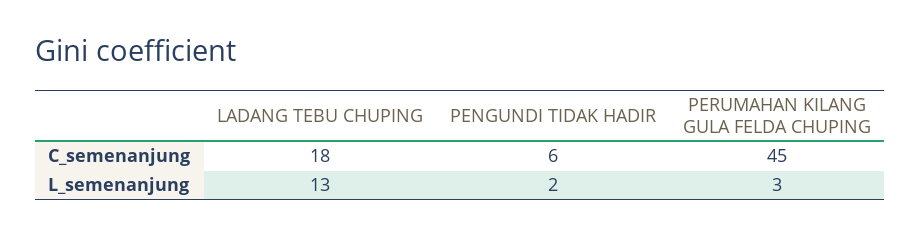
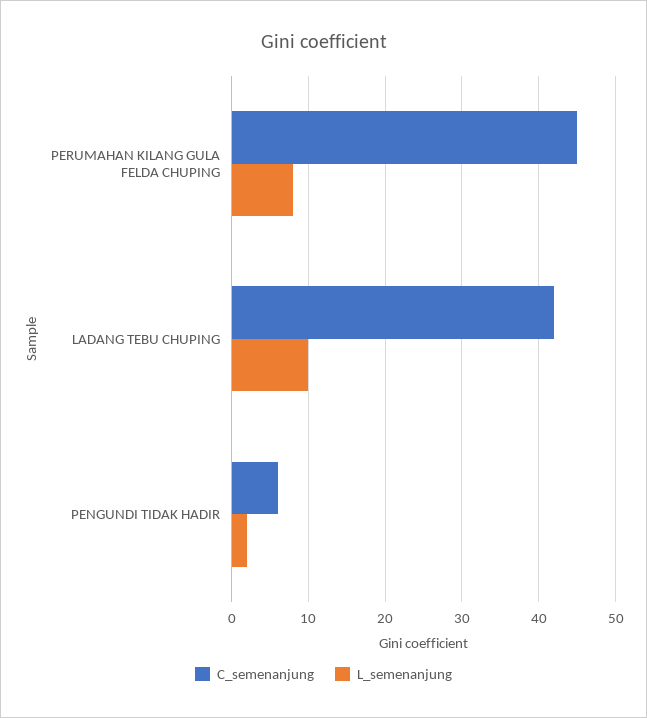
  {
    "C_semenanjung": {
-     "LADANG TEBU CHUPING": 18,
+     "LADANG TEBU CHUPING": 42,
      "PENGUNDI TIDAK HADIR": 6,
      "PERUMAHAN KILANG GULA FELDA CHUPING": 45
    },
    "L_semenanjung": {
-     "LADANG TEBU CHUPING": 13,
+     "LADANG TEBU CHUPING": 10,
      "PENGUNDI TIDAK HADIR": 2,
-     "PERUMAHAN KILANG GULA FELDA CHUPING": 3
+     "PERUMAHAN KILANG GULA FELDA CHUPING": 8
    }
  }

